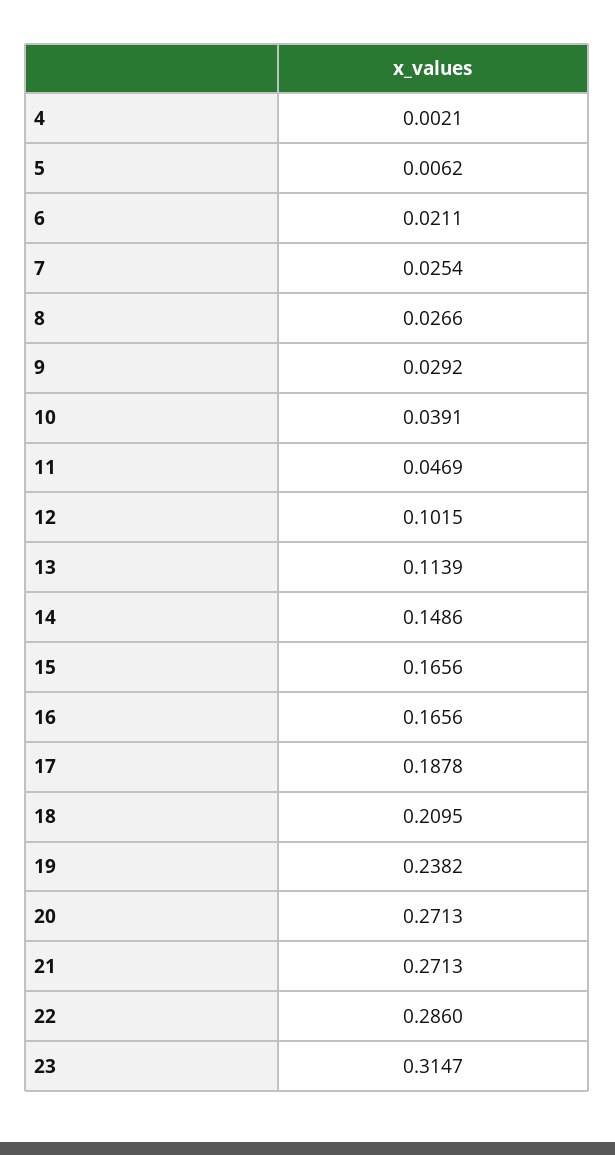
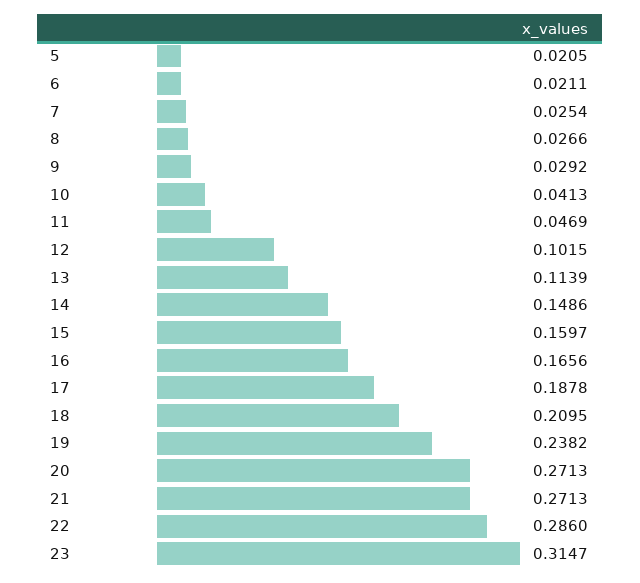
  {
-   "4": 0.0021,
-   "5": 0.0062,
+   "5": 0.0205,
    "6": 0.0211,
    "7": 0.0254,
    "8": 0.0266,
    "9": 0.0292,
-   "10": 0.0391,
+   "10": 0.0413,
    "11": 0.0469,
    "12": 0.1015,
    "13": 0.1139,
    "14": 0.1486,
-   "15": 0.1656,
+   "15": 0.1597,
    "16": 0.1656,
    "17": 0.1878,
    "18": 0.2095,
    "19": 0.2382,
    "20": 0.2713,
    "21": 0.2713,
    "22": 0.286,
    "23": 0.3147
  }

